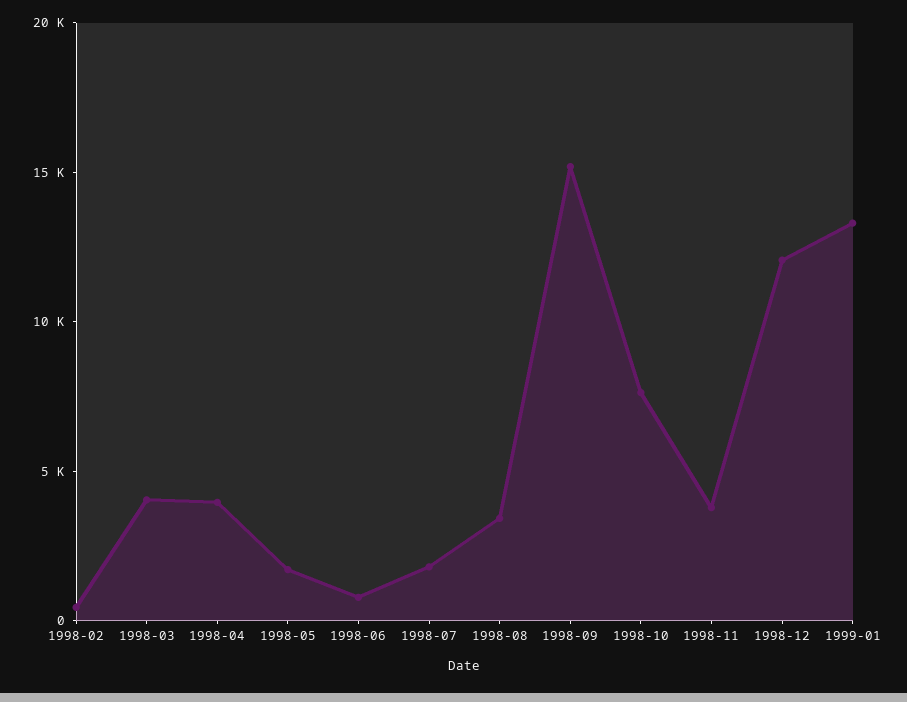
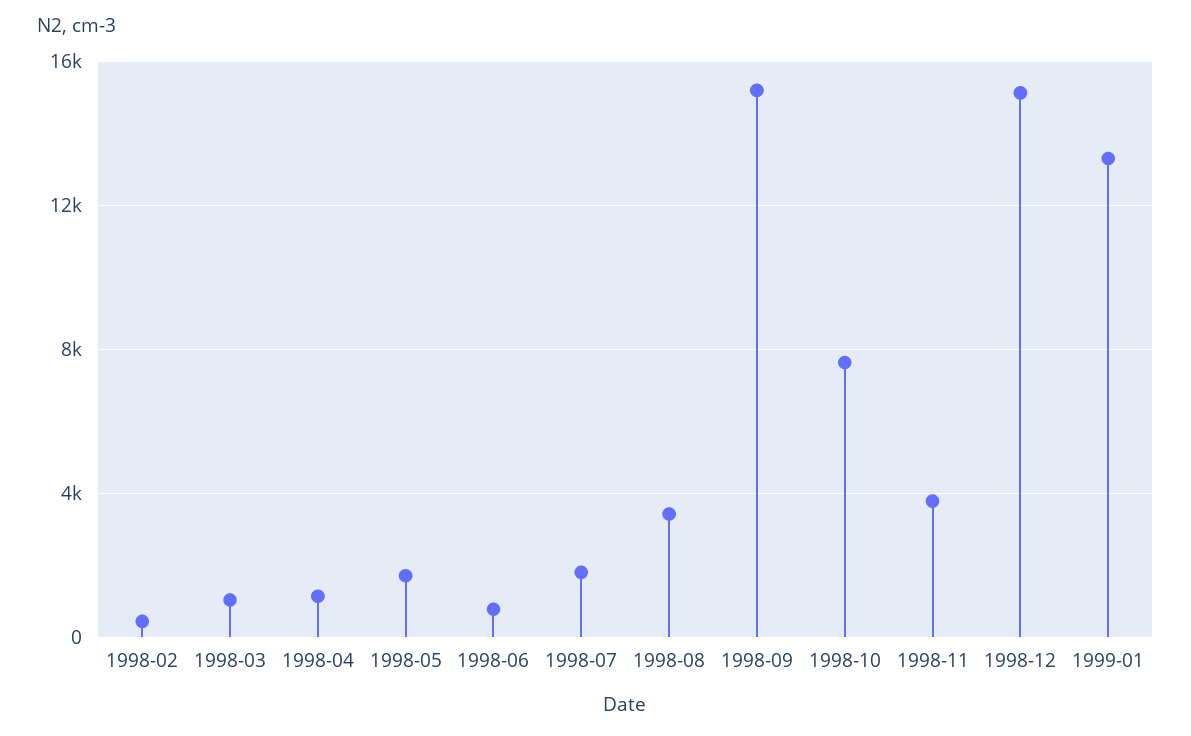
  {
    "1998-02": 500,
-   "1998-03": 4000,
+   "1998-03": 1000,
-   "1998-04": 4000,
+   "1998-04": 1000,
    "1998-05": 1500,
    "1998-06": 1000,
    "1998-07": 2000,
    "1998-08": 3500,
    "1998-09": 15000,
    "1998-10": 7500,
    "1998-11": 4000,
-   "1998-12": 12000,
+   "1998-12": 15000,
    "1999-01": 13500
  }

